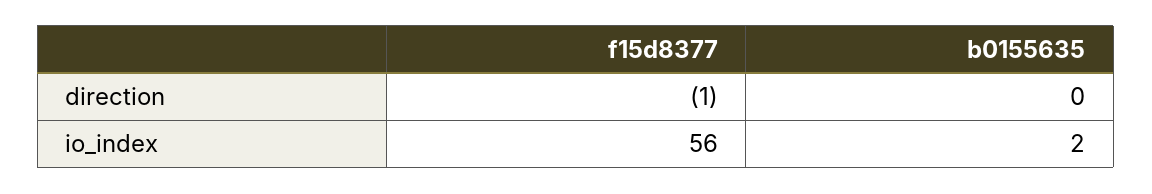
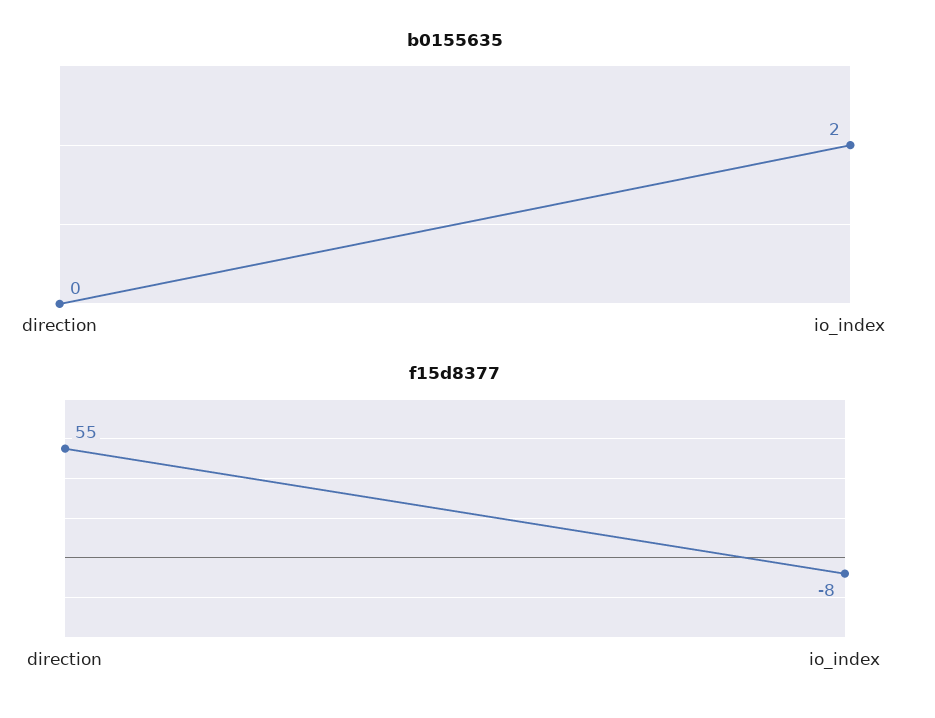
  {
    "f15d8377": {
-     "direction": -1,
+     "direction": 55,
-     "io_index": 56
+     "io_index": -8
    },
    "b0155635": {
      "direction": 0,
      "io_index": 2
    }
  }

